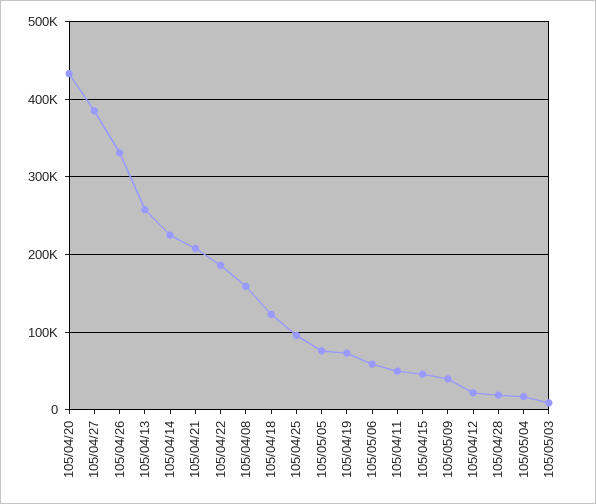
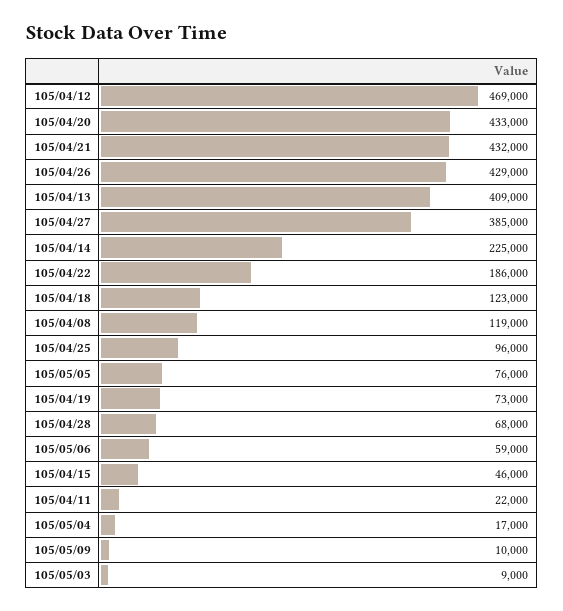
  {
    "105/04/20": 433000,
    "105/04/27": 385000,
-   "105/04/26": 330000,
+   "105/04/26": 429000,
-   "105/04/13": 260000,
+   "105/04/13": 409000,
    "105/04/14": 225000,
-   "105/04/21": 210000,
+   "105/04/21": 432000,
    "105/04/22": 186000,
-   "105/04/08": 160000,
+   "105/04/08": 119000,
    "105/04/18": 123000,
    "105/04/25": 96000,
    "105/05/05": 76000,
    "105/04/19": 73000,
    "105/05/06": 59000,
-   "105/04/11": 50000,
+   "105/04/11": 22000,
    "105/04/15": 46000,
-   "105/05/09": 40000,
+   "105/05/09": 10000,
-   "105/04/12": 20000,
+   "105/04/12": 469000,
-   "105/04/28": 20000,
+   "105/04/28": 68000,
    "105/05/04": 17000,
    "105/05/03": 9000
  }

